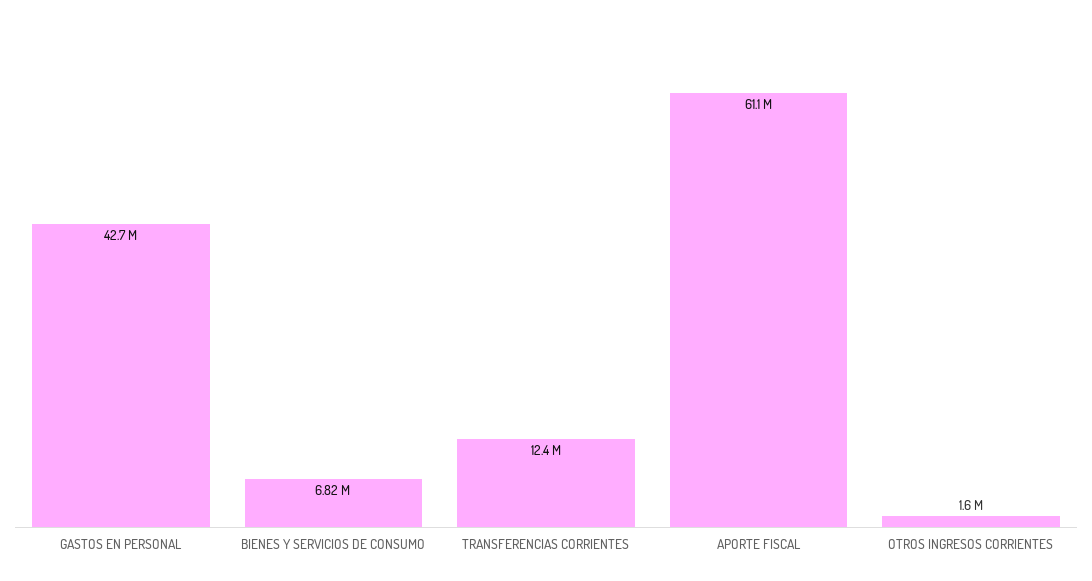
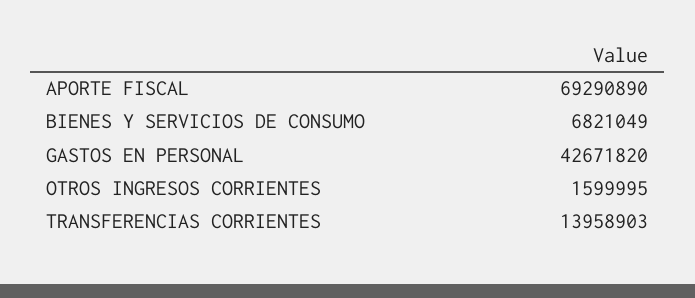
  {
    "GASTOS EN PERSONAL": 42671820,
    "BIENES Y SERVICIOS DE CONSUMO": 6821049,
-   "TRANSFERENCIAS CORRIENTES": 12400000,
+   "TRANSFERENCIAS CORRIENTES": 13958903,
-   "APORTE FISCAL": 61100000,
+   "APORTE FISCAL": 69290890,
    "OTROS INGRESOS CORRIENTES": 1599995
  }

